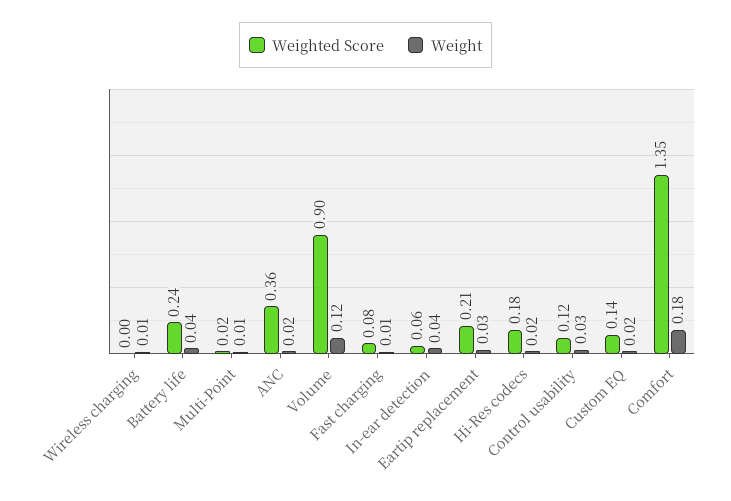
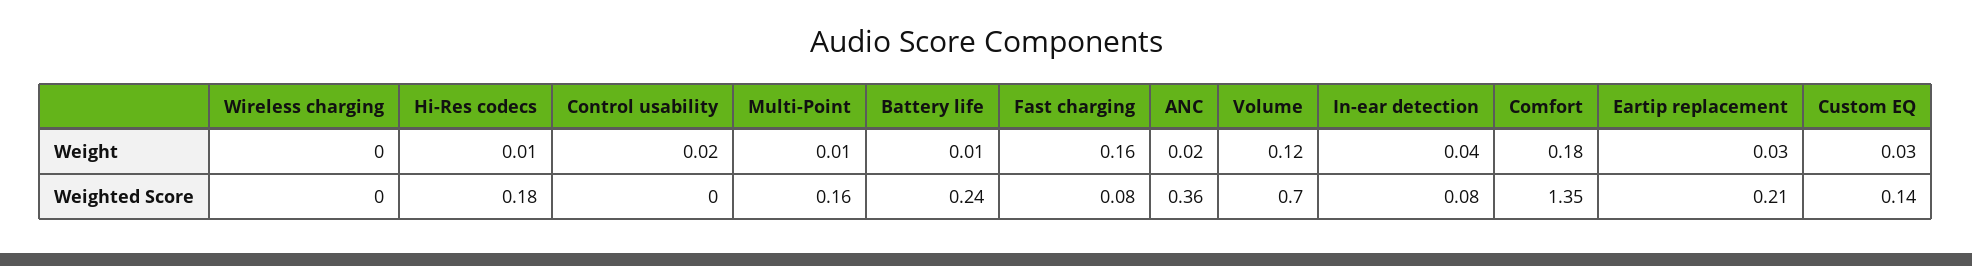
  {
    "Weighted Score": {
      "Wireless charging": 0,
      "Battery life": 0.24,
-     "Multi-Point": 0.02,
+     "Multi-Point": 0.16,
      "ANC": 0.36,
-     "Volume": 0.9,
+     "Volume": 0.7,
      "Fast charging": 0.08,
-     "In-ear detection": 0.06,
+     "In-ear detection": 0.08,
      "Eartip replacement": 0.21,
      "Hi-Res codecs": 0.18,
-     "Control usability": 0.12,
+     "Control usability": 0,
      "Custom EQ": 0.14,
      "Comfort": 1.35
    },
    "Weight": {
-     "Wireless charging": 0.01,
+     "Wireless charging": 0,
-     "Battery life": 0.04,
+     "Battery life": 0.01,
      "Multi-Point": 0.01,
      "ANC": 0.02,
      "Volume": 0.12,
-     "Fast charging": 0.01,
+     "Fast charging": 0.16,
      "In-ear detection": 0.04,
      "Eartip replacement": 0.03,
-     "Hi-Res codecs": 0.02,
+     "Hi-Res codecs": 0.01,
-     "Control usability": 0.03,
+     "Control usability": 0.02,
-     "Custom EQ": 0.02,
+     "Custom EQ": 0.03,
      "Comfort": 0.18
    }
  }

